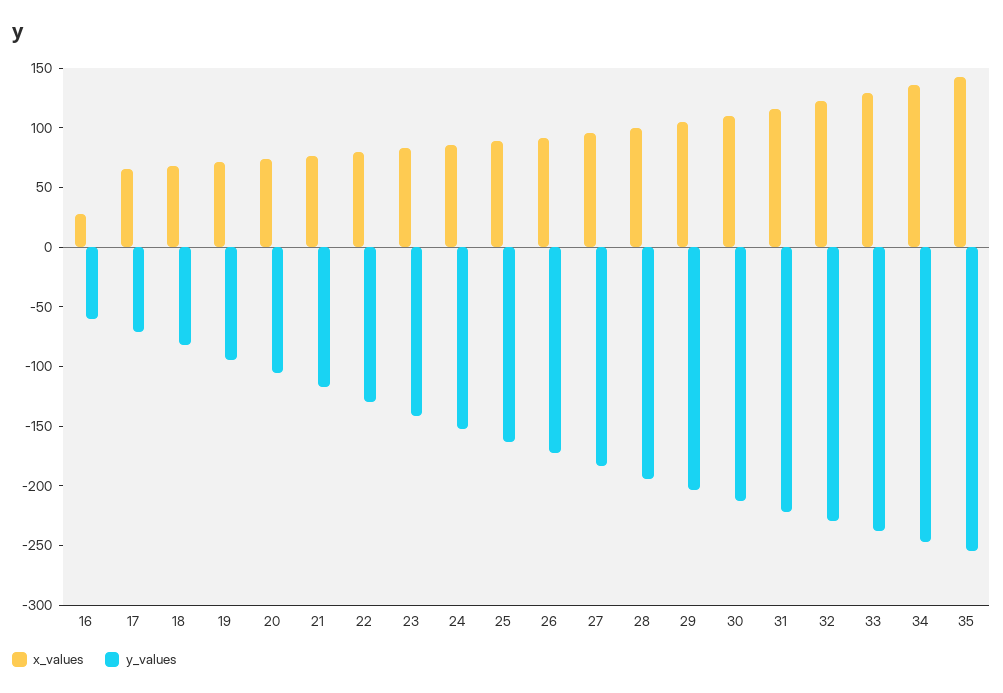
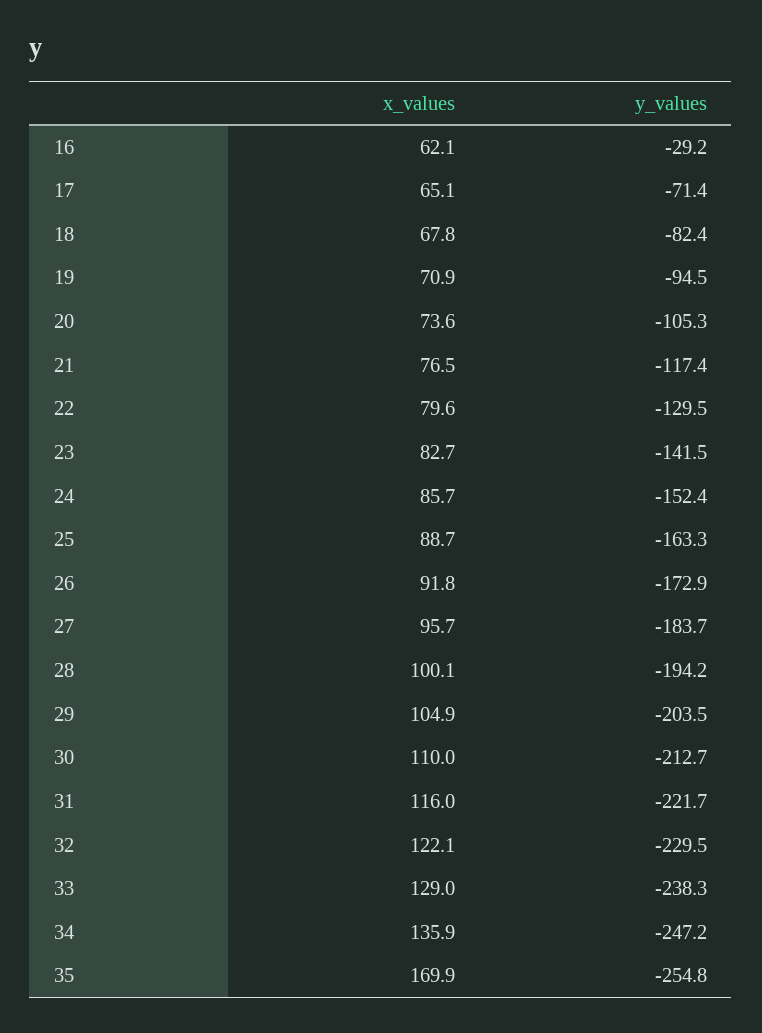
  {
    "x_values": {
-     "16": 30,
+     "16": 62.1,
      "17": 65.1,
      "18": 67.8,
      "19": 70.9,
      "20": 73.6,
      "21": 76.5,
      "22": 79.6,
      "23": 82.7,
      "24": 85.7,
      "25": 88.7,
      "26": 91.8,
      "27": 95.7,
      "28": 100.1,
      "29": 104.9,
      "30": 110,
      "31": 116,
      "32": 122.1,
      "33": 129,
      "34": 135.9,
-     "35": 140
+     "35": 169.9
    },
    "y_values": {
-     "16": -60,
+     "16": -29.2,
      "17": -71.4,
      "18": -82.4,
      "19": -94.5,
      "20": -105.3,
      "21": -117.4,
      "22": -129.5,
      "23": -141.5,
      "24": -152.4,
      "25": -163.3,
      "26": -172.9,
      "27": -183.7,
      "28": -194.2,
      "29": -203.5,
      "30": -212.7,
      "31": -221.7,
      "32": -229.5,
      "33": -238.3,
      "34": -247.2,
      "35": -254.8
    }
  }

